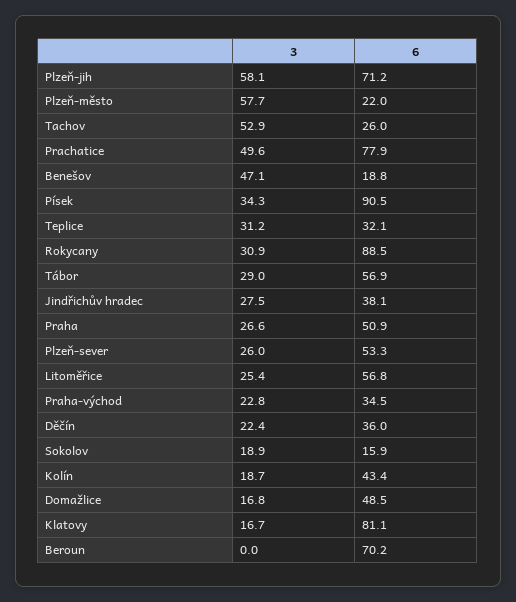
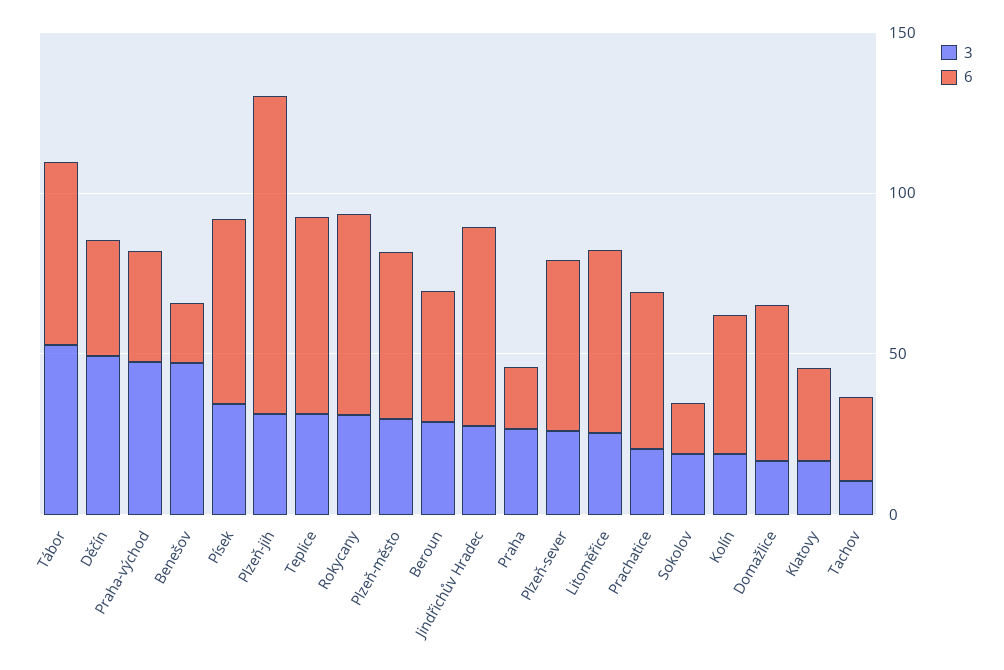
  {
    "3": {
-     "Plzeň-jih": 58.1,
+     "Plzeň-jih": 30,
-     "Plzeň-město": 57.7,
+     "Plzeň-město": 30,
-     "Tachov": 52.9,
+     "Tachov": 10,
-     "Prachatice": 49.6,
+     "Prachatice": 20,
      "Benešov": 47.1,
      "Písek": 34.3,
      "Teplice": 31.2,
      "Rokycany": 30.9,
-     "Tábor": 29,
+     "Tábor": 50,
      "Jindřichův hradec": 27.5,
      "Praha": 26.6,
      "Plzeň-sever": 26,
      "Litoměřice": 25.4,
-     "Praha-východ": 22.8,
+     "Praha-východ": 50,
-     "Děčín": 22.4,
+     "Děčín": 50,
      "Sokolov": 18.9,
      "Kolín": 18.7,
      "Domažlice": 16.8,
      "Klatovy": 16.7,
-     "Beroun": 0
+     "Beroun": 30
    },
    "6": {
-     "Plzeň-jih": 71.2,
+     "Plzeň-jih": 100,
-     "Plzeň-město": 22,
+     "Plzeň-město": 50,
      "Tachov": 26,
-     "Prachatice": 77.9,
+     "Prachatice": 50,
      "Benešov": 18.8,
-     "Písek": 90.5,
+     "Písek": 60,
-     "Teplice": 32.1,
+     "Teplice": 60,
-     "Rokycany": 88.5,
+     "Rokycany": 60,
      "Tábor": 56.9,
-     "Jindřichův hradec": 38.1,
+     "Jindřichův hradec": 60,
-     "Praha": 50.9,
+     "Praha": 20,
      "Plzeň-sever": 53.3,
      "Litoměřice": 56.8,
      "Praha-východ": 34.5,
      "Děčín": 36,
      "Sokolov": 15.9,
      "Kolín": 43.4,
      "Domažlice": 48.5,
-     "Klatovy": 81.1,
+     "Klatovy": 30,
-     "Beroun": 70.2
+     "Beroun": 40
    }
  }

